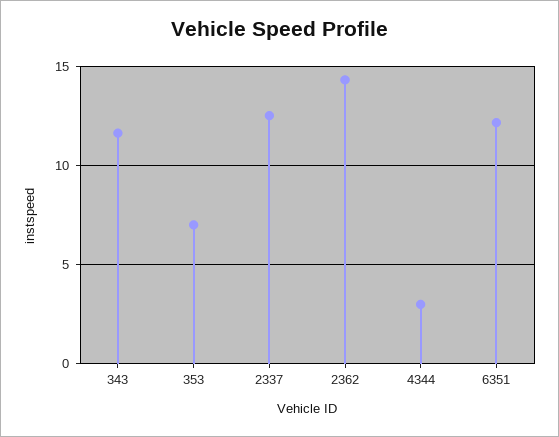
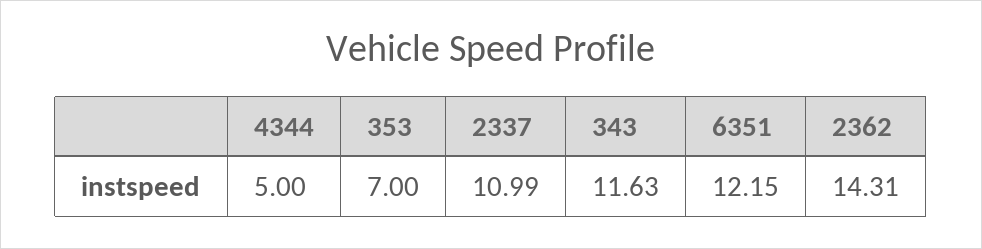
  {
    "343": 11.63,
    "353": 7,
-   "2337": 12.5,
+   "2337": 10.99,
    "2362": 14.31,
-   "4344": 3,
+   "4344": 5,
    "6351": 12.15
  }

